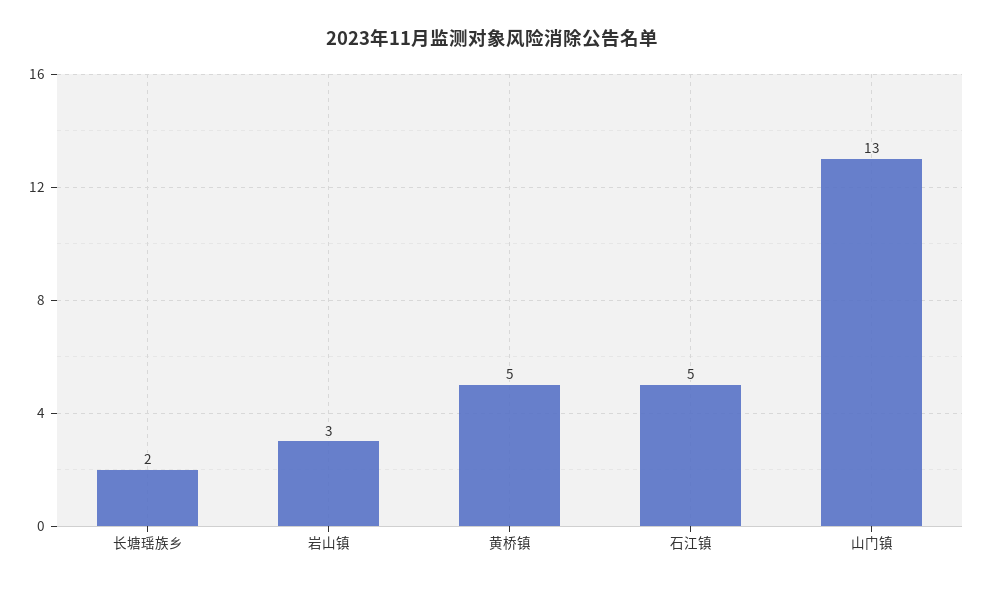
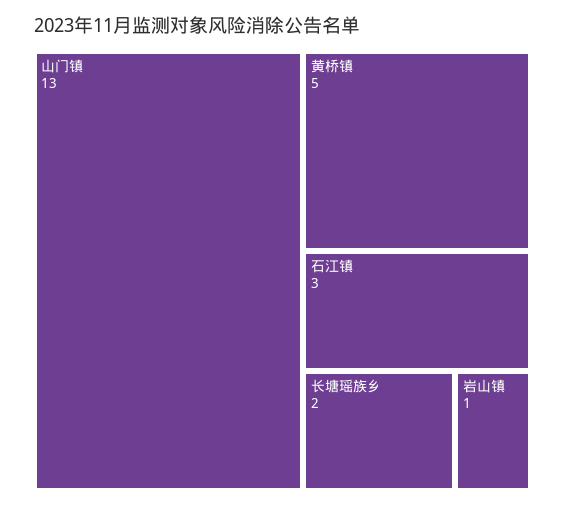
  {
    "长塘瑶族乡": 2,
-   "岩山镇": 3,
+   "岩山镇": 1,
    "黄桥镇": 5,
-   "石江镇": 5,
+   "石江镇": 3,
    "山门镇": 13
  }

